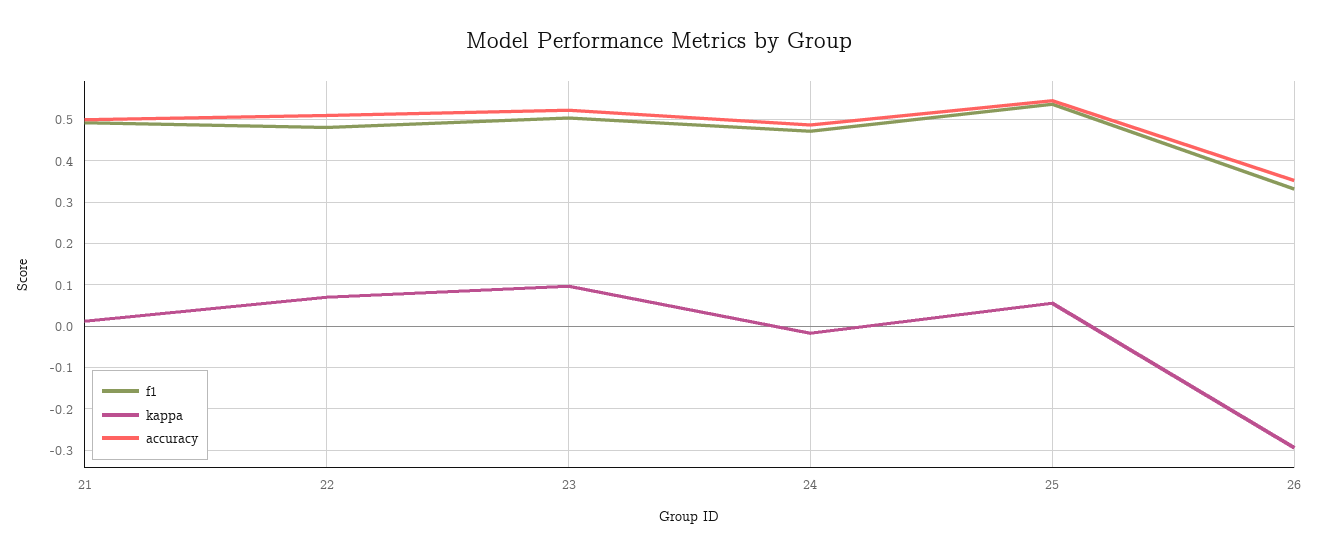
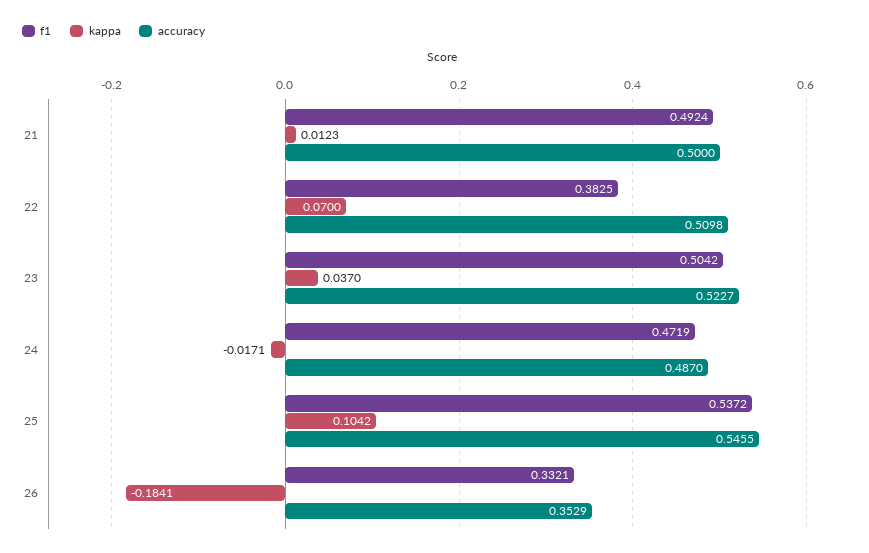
  {
    "f1": {
      "21": 0.4924,
-     "22": 0.48,
+     "22": 0.3825,
      "23": 0.5042,
      "24": 0.4719,
      "25": 0.5372,
      "26": 0.3321
    },
    "kappa": {
      "21": 0.0123,
      "22": 0.07,
-     "23": 0.1,
+     "23": 0.037,
      "24": -0.0171,
-     "25": 0.06,
+     "25": 0.1042,
-     "26": -0.3
+     "26": -0.1841
    },
    "accuracy": {
      "21": 0.5,
      "22": 0.5098,
      "23": 0.5227,
      "24": 0.487,
      "25": 0.5455,
      "26": 0.3529
    }
  }

